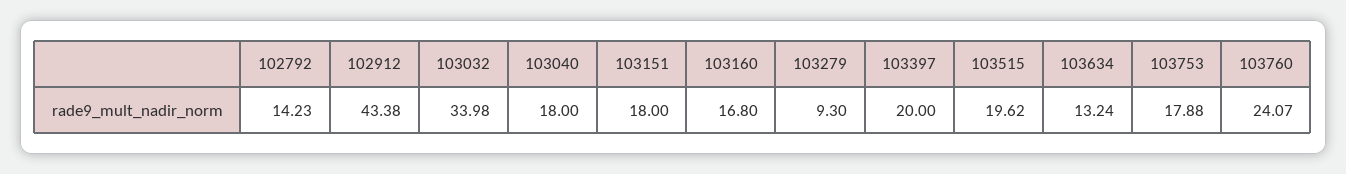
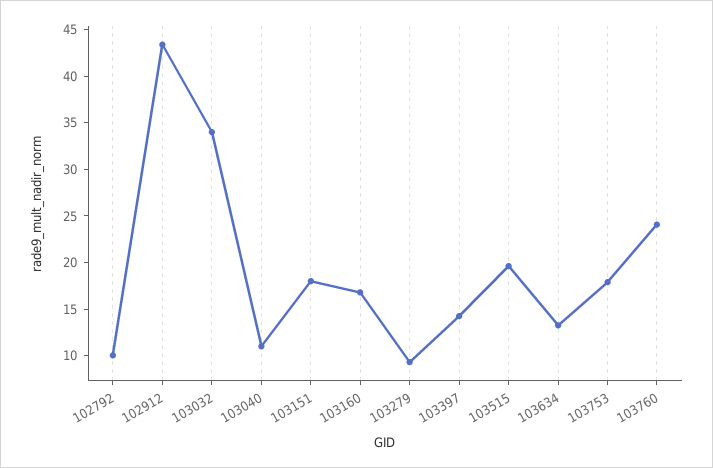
  {
-   "102792": 14.23,
+   "102792": 10,
    "102912": 43.38,
    "103032": 33.98,
-   "103040": 18,
+   "103040": 11,
    "103151": 18,
    "103160": 16.8,
    "103279": 9.3,
-   "103397": 20,
+   "103397": 14,
    "103515": 19.62,
    "103634": 13.24,
    "103753": 17.88,
    "103760": 24.07
  }

